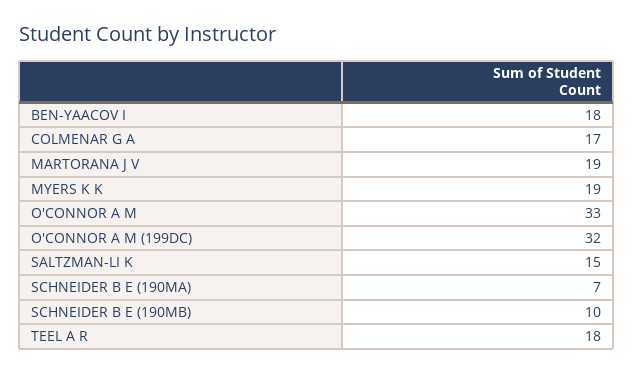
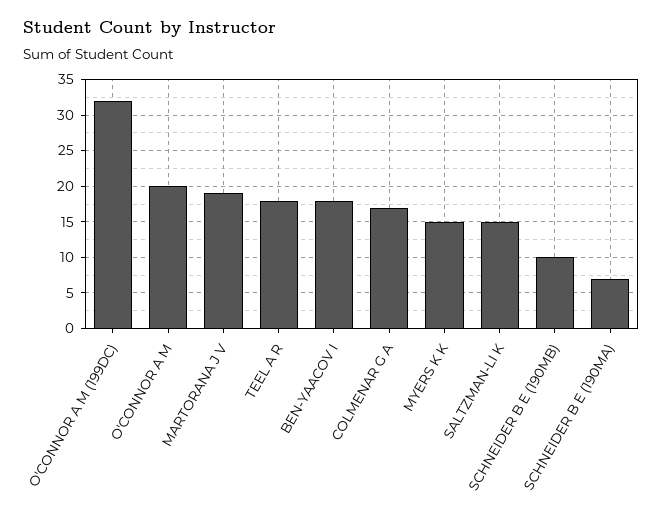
  {
    "BEN-YAACOV I": 18,
    "COLMENAR G A": 17,
    "MARTORANA J V": 19,
-   "MYERS K K": 19,
+   "MYERS K K": 15,
-   "O'CONNOR A M": 33,
+   "O'CONNOR A M": 20,
    "O'CONNOR A M (199DC)": 32,
    "SALTZMAN-LI K": 15,
    "SCHNEIDER B E (190MA)": 7,
    "SCHNEIDER B E (190MB)": 10,
    "TEEL A R": 18
  }

